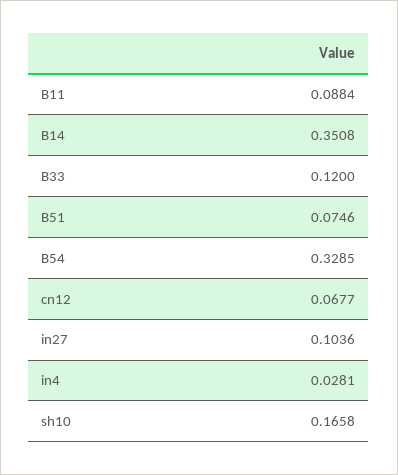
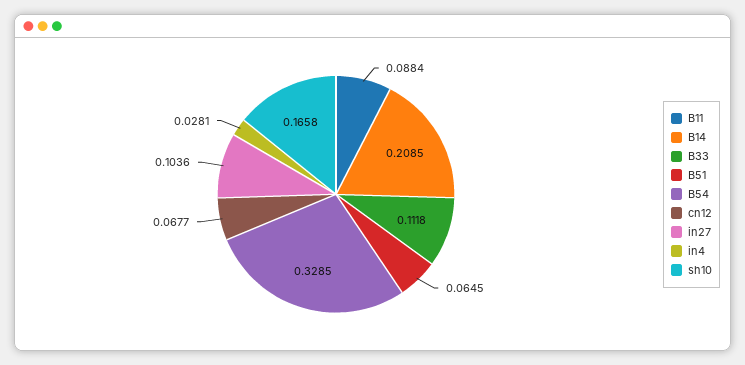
  {
    "B11": 0.0884,
-   "B14": 0.3508,
+   "B14": 0.2085,
-   "B33": 0.12,
+   "B33": 0.1118,
-   "B51": 0.0746,
+   "B51": 0.0645,
    "B54": 0.3285,
    "cn12": 0.0677,
    "in27": 0.1036,
    "in4": 0.0281,
    "sh10": 0.1658
  }

